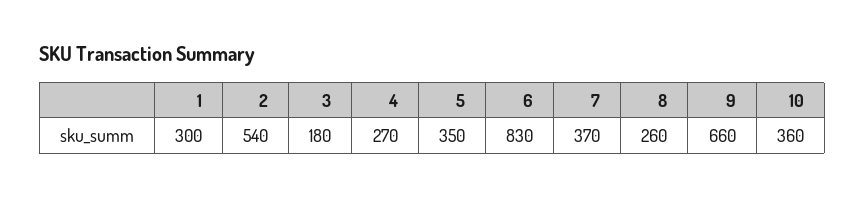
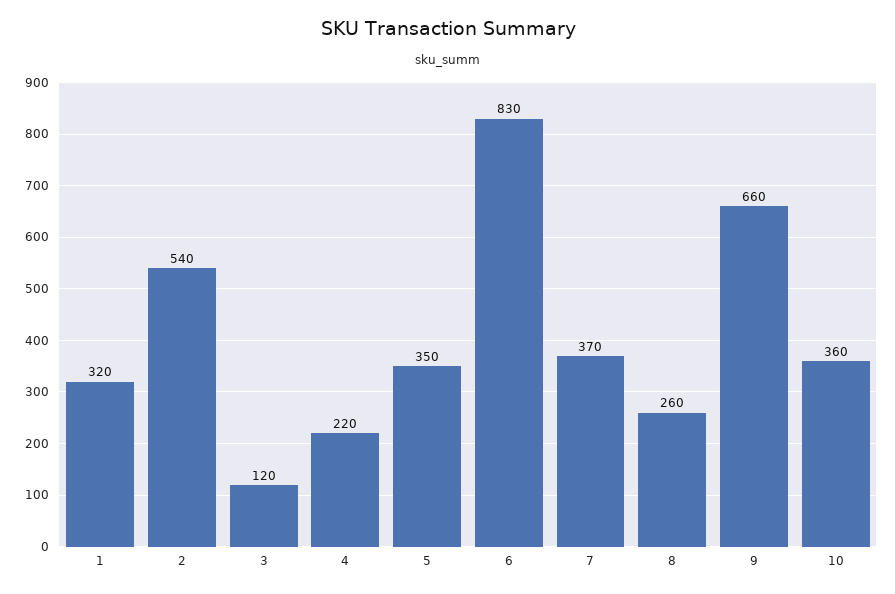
  {
-   "1": 300,
+   "1": 320,
    "2": 540,
-   "3": 180,
+   "3": 120,
-   "4": 270,
+   "4": 220,
    "5": 350,
    "6": 830,
    "7": 370,
    "8": 260,
    "9": 660,
    "10": 360
  }

